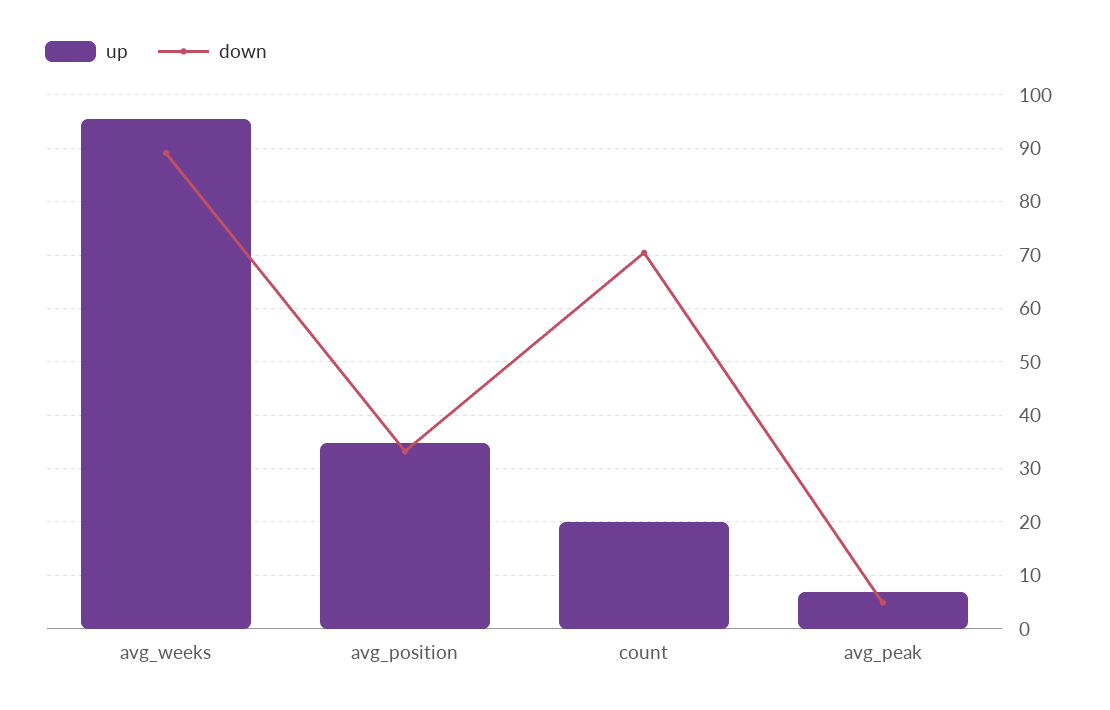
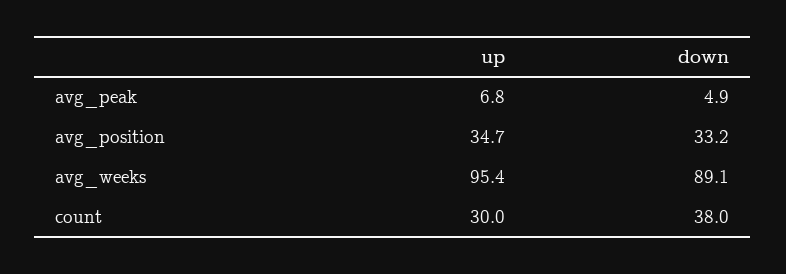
  {
    "up": {
      "avg_weeks": 95.4,
      "avg_position": 34.7,
-     "count": 20,
+     "count": 30,
      "avg_peak": 6.8
    },
    "down": {
      "avg_weeks": 89.1,
      "avg_position": 33.2,
-     "count": 70,
+     "count": 38,
      "avg_peak": 4.9
    }
  }

